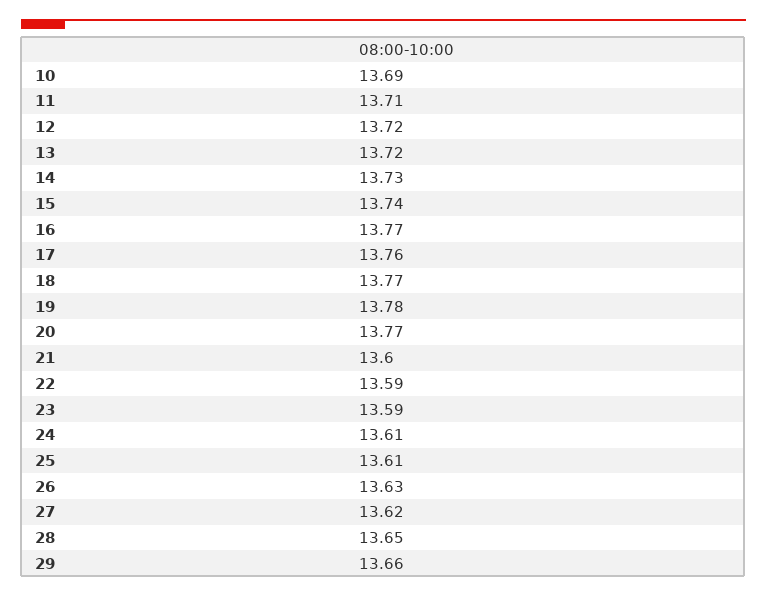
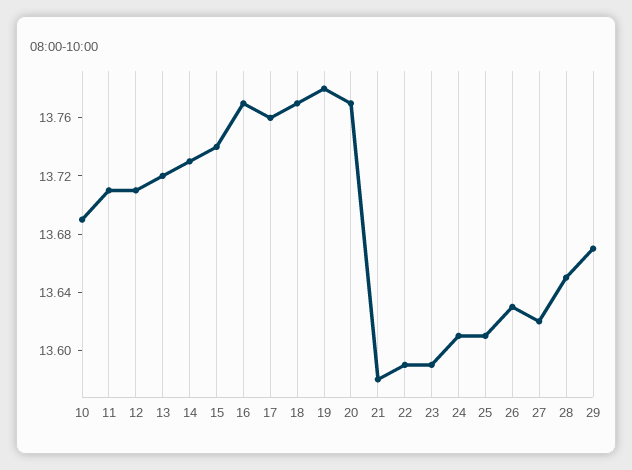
  {
    "10": 13.69,
    "11": 13.71,
-   "12": 13.72,
+   "12": 13.71,
    "13": 13.72,
    "14": 13.73,
    "15": 13.74,
    "16": 13.77,
    "17": 13.76,
    "18": 13.77,
    "19": 13.78,
    "20": 13.77,
-   "21": 13.6,
+   "21": 13.58,
    "22": 13.59,
    "23": 13.59,
    "24": 13.61,
    "25": 13.61,
    "26": 13.63,
    "27": 13.62,
    "28": 13.65,
-   "29": 13.66
+   "29": 13.67
  }

